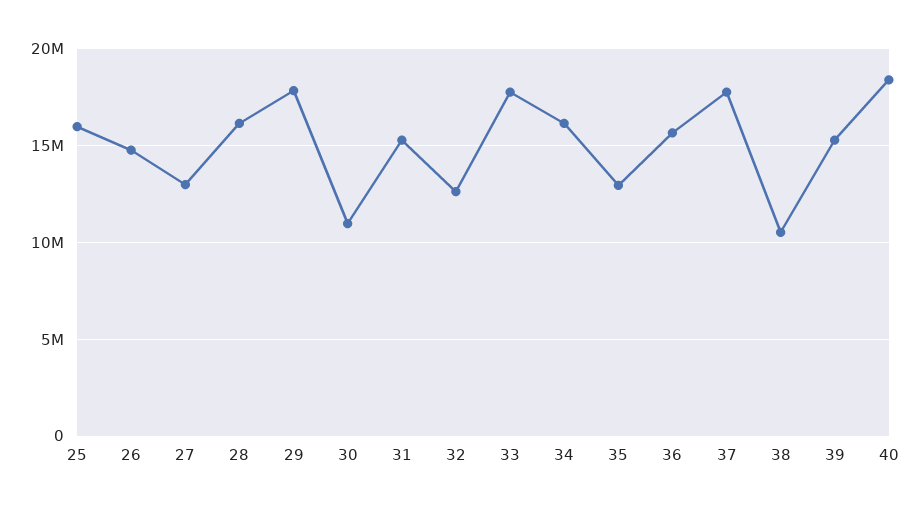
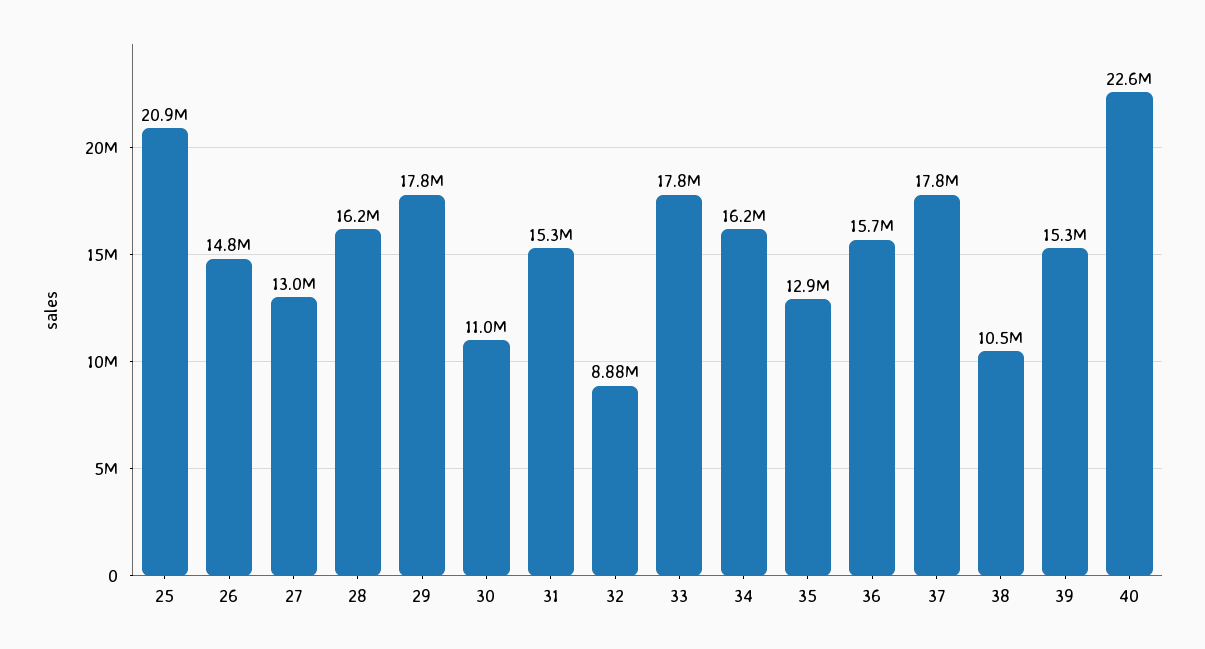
  {
-   "25": 16000000,
+   "25": 20900000,
    "26": 14800000,
    "27": 13000000,
    "28": 16200000,
    "29": 17800000,
    "30": 11000000,
    "31": 15300000,
-   "32": 12500000,
+   "32": 8880000,
    "33": 17800000,
    "34": 16200000,
    "35": 12900000,
    "36": 15700000,
    "37": 17800000,
    "38": 10500000,
    "39": 15300000,
-   "40": 18500000
+   "40": 22600000
  }

